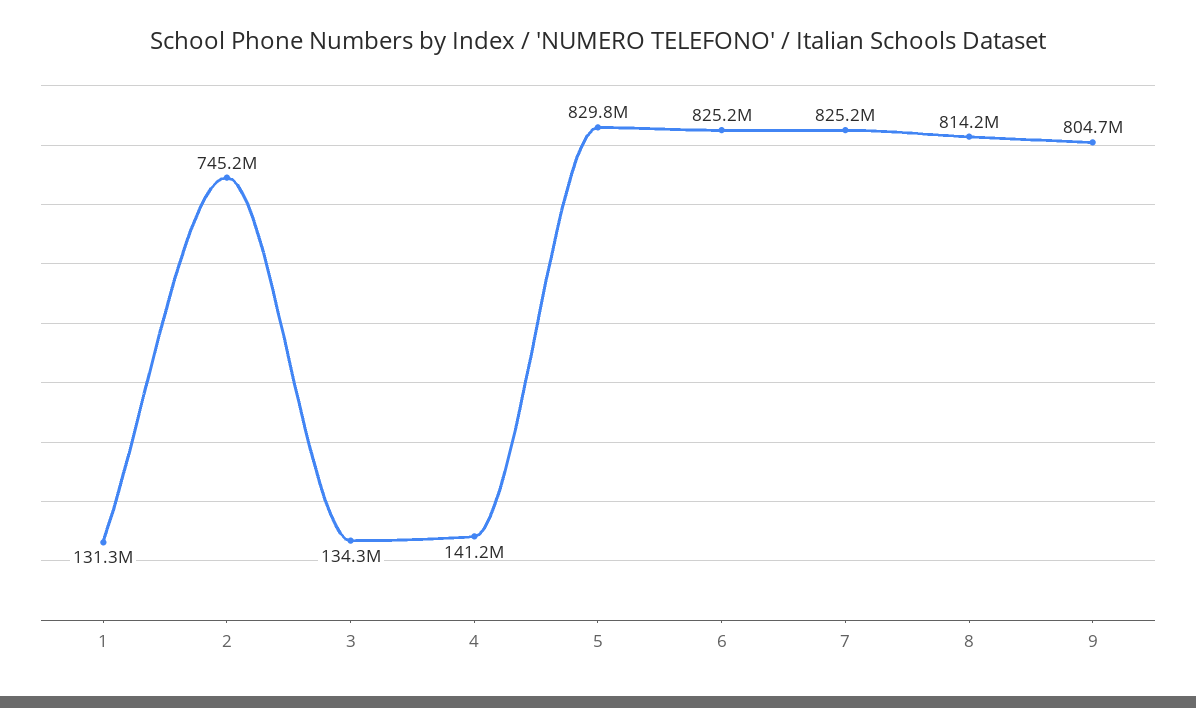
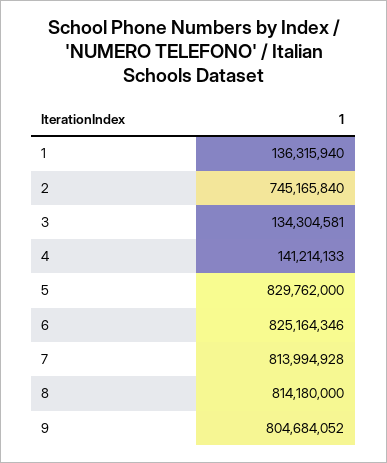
  {
-   "1": 131300000,
+   "1": 136315940,
    "2": 745165840,
    "3": 134304581,
    "4": 141214133,
    "5": 829762000,
    "6": 825164346,
-   "7": 825200000,
+   "7": 813994928,
    "8": 814180000,
    "9": 804684052
  }

